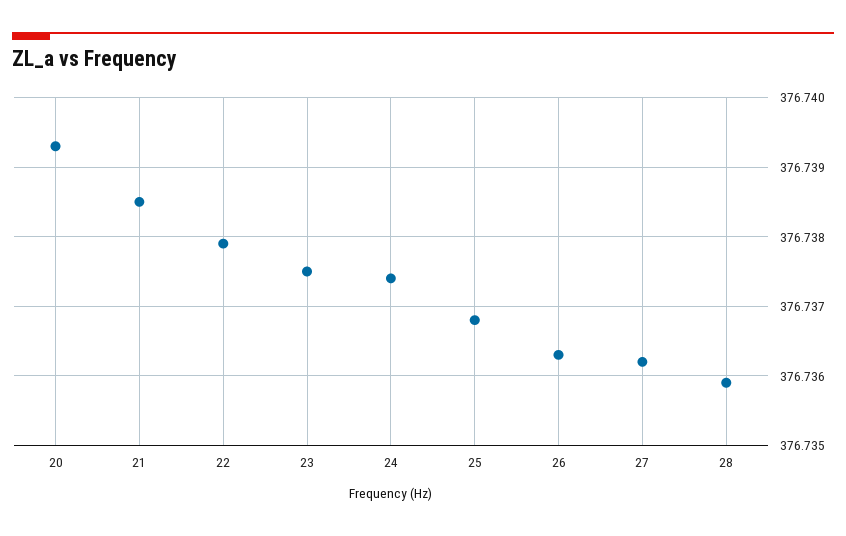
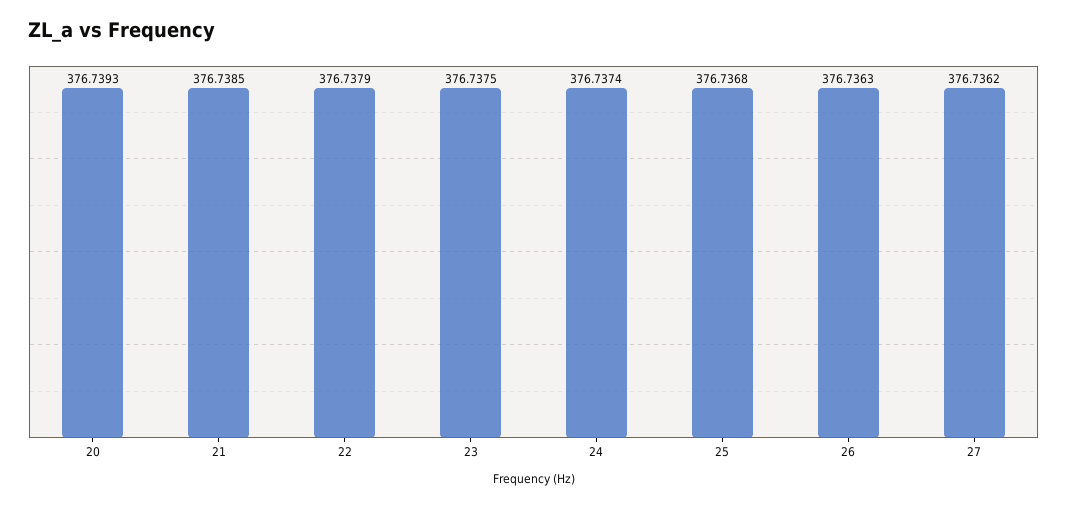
  {
    "20": 376.7393,
    "21": 376.7385,
    "22": 376.7379,
    "23": 376.7375,
    "24": 376.7374,
    "25": 376.7368,
    "26": 376.7363,
-   "27": 376.7362,
+   "27": 376.7362
-   "28": 376.7359
  }

